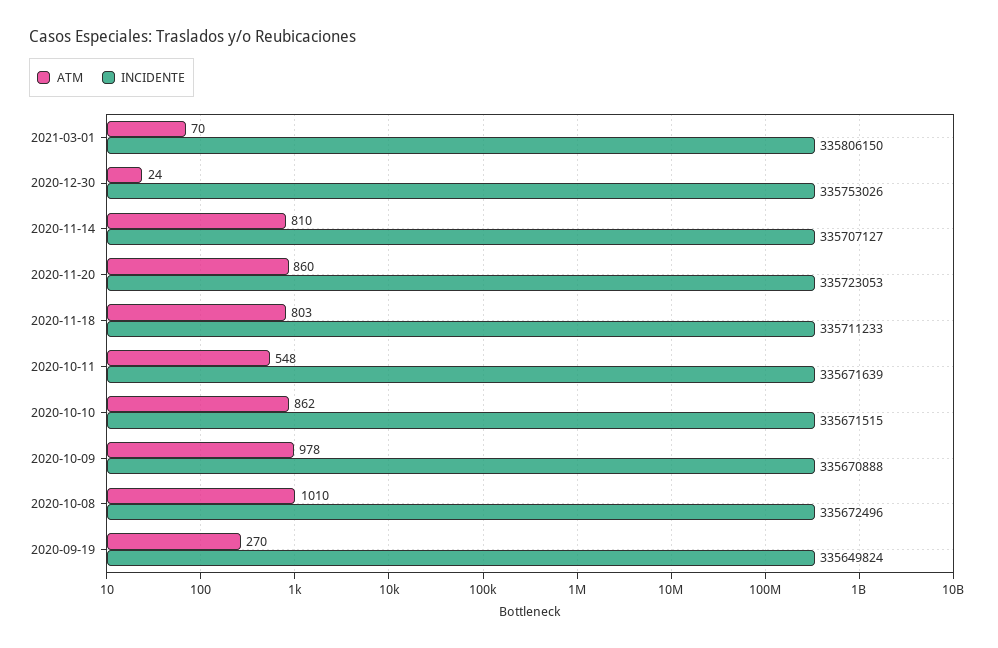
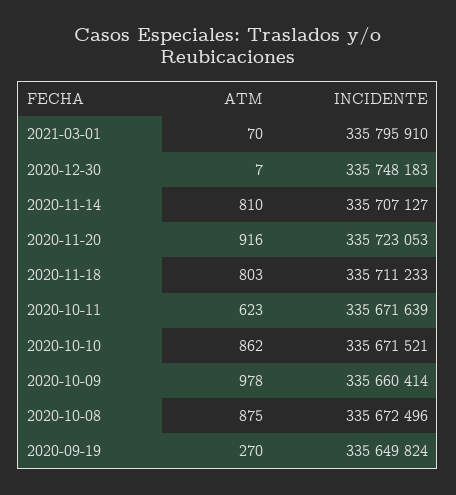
  {
    "ATM": {
      "2021-03-01": 70,
-     "2020-12-30": 24,
+     "2020-12-30": 7,
      "2020-11-14": 810,
-     "2020-11-20": 860,
+     "2020-11-20": 916,
      "2020-11-18": 803,
-     "2020-10-11": 548,
+     "2020-10-11": 623,
      "2020-10-10": 862,
      "2020-10-09": 978,
-     "2020-10-08": 1010,
+     "2020-10-08": 875,
      "2020-09-19": 270
    },
    "INCIDENTE": {
-     "2021-03-01": 335806150,
+     "2021-03-01": 335795910,
-     "2020-12-30": 335753026,
+     "2020-12-30": 335748183,
      "2020-11-14": 335707127,
      "2020-11-20": 335723053,
      "2020-11-18": 335711233,
      "2020-10-11": 335671639,
-     "2020-10-10": 335671515,
+     "2020-10-10": 335671521,
-     "2020-10-09": 335670888,
+     "2020-10-09": 335660414,
      "2020-10-08": 335672496,
      "2020-09-19": 335649824
    }
  }

